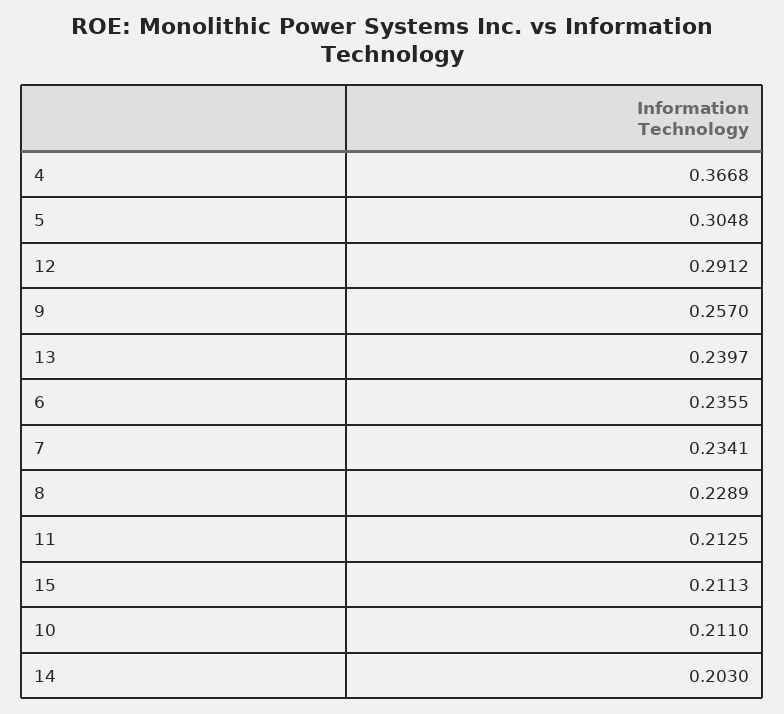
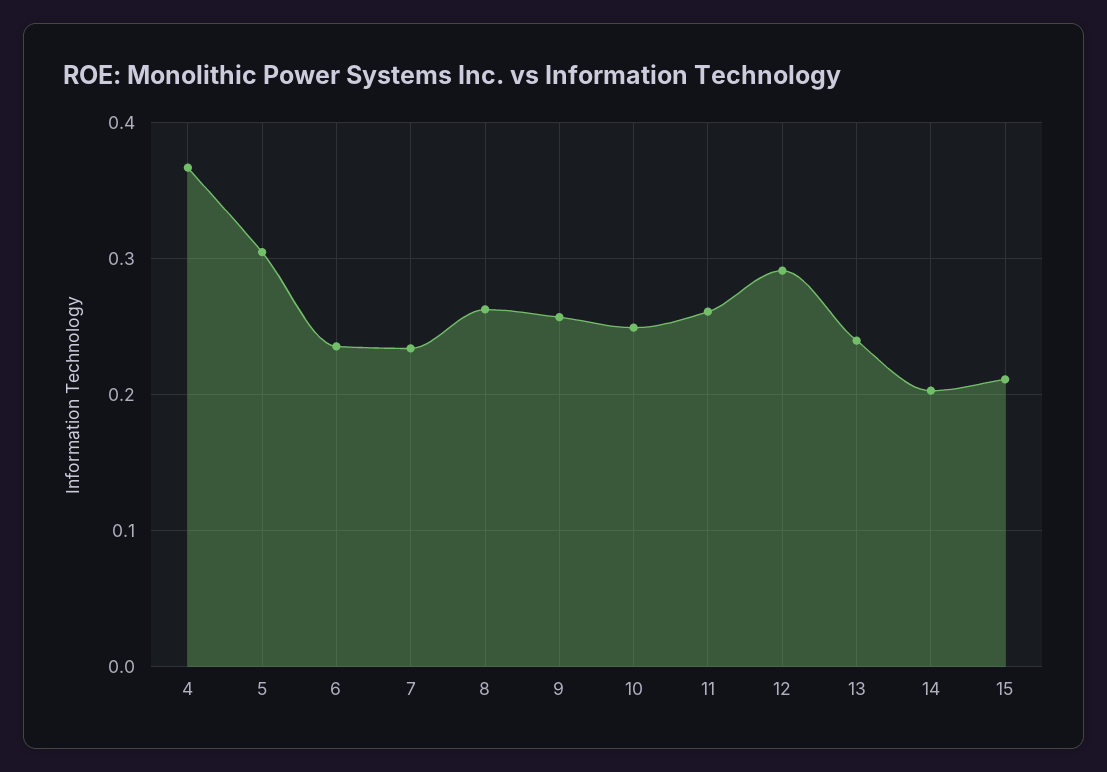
  {
    "4": 0.3668,
    "5": 0.3048,
    "12": 0.2912,
    "9": 0.257,
    "13": 0.2397,
    "6": 0.2355,
    "7": 0.2341,
-   "8": 0.2289,
+   "8": 0.26,
-   "11": 0.2125,
+   "11": 0.26,
    "15": 0.2113,
-   "10": 0.211,
+   "10": 0.25,
    "14": 0.203
  }

